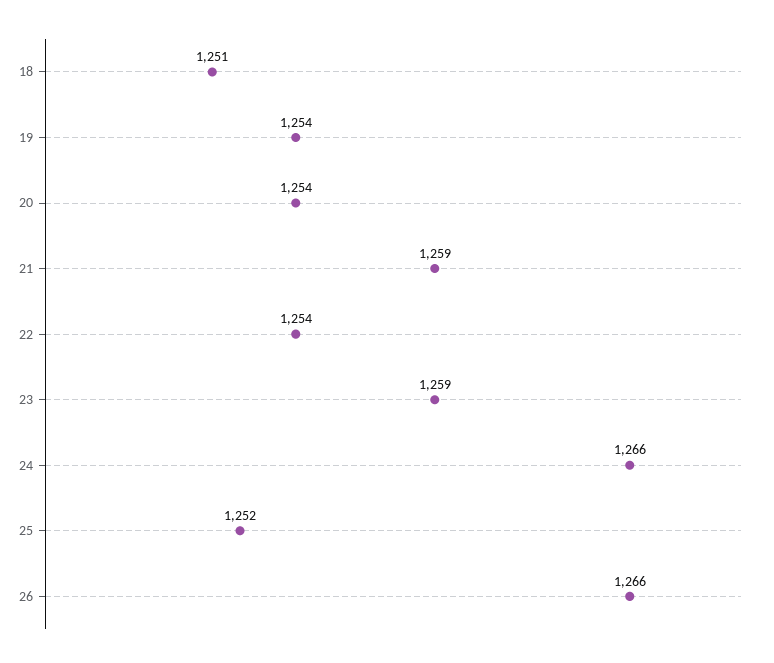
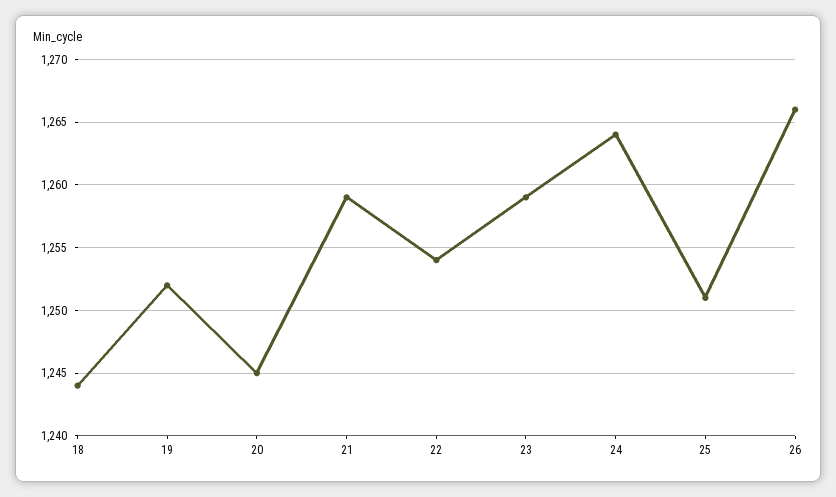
  {
-   "18": 1251,
+   "18": 1244,
-   "19": 1254,
+   "19": 1252,
-   "20": 1254,
+   "20": 1245,
    "21": 1259,
    "22": 1254,
    "23": 1259,
-   "24": 1266,
+   "24": 1264,
-   "25": 1252,
+   "25": 1251,
    "26": 1266
  }

